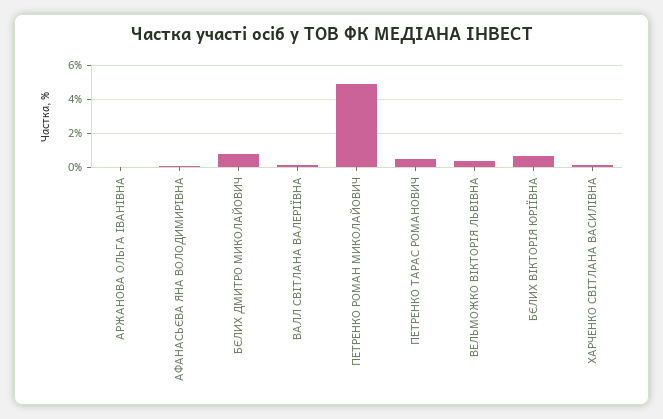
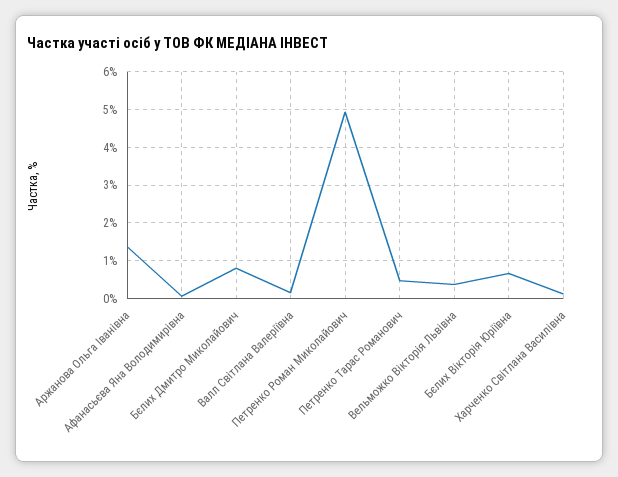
  {
-   "АРЖАНОВА ОЛЬГА ІВАНІВНА": 0,
+   "АРЖАНОВА ОЛЬГА ІВАНІВНА": 1.4,
    "АФАНАСЬЄВА ЯНА ВОЛОДИМИРІВНА": 0,
    "БЄЛИХ ДМИТРО МИКОЛАЙОВИЧ": 0.8,
    "ВАЛЛ СВІТЛАНА ВАЛЕРІЇВНА": 0.2,
    "ПЕТРЕНКО РОМАН МИКОЛАЙОВИЧ": 5,
    "ПЕТРЕНКО ТАРАС РОМАНОВИЧ": 0.4,
    "ВЕЛЬМОЖКО ВІКТОРІЯ ЛЬВІВНА": 0.4,
    "БЄЛИХ ВІКТОРІЯ ЮРІЇВНА": 0.6,
    "ХАРЧЕНКО СВІТЛАНА ВАСИЛІВНА": 0.2
  }

